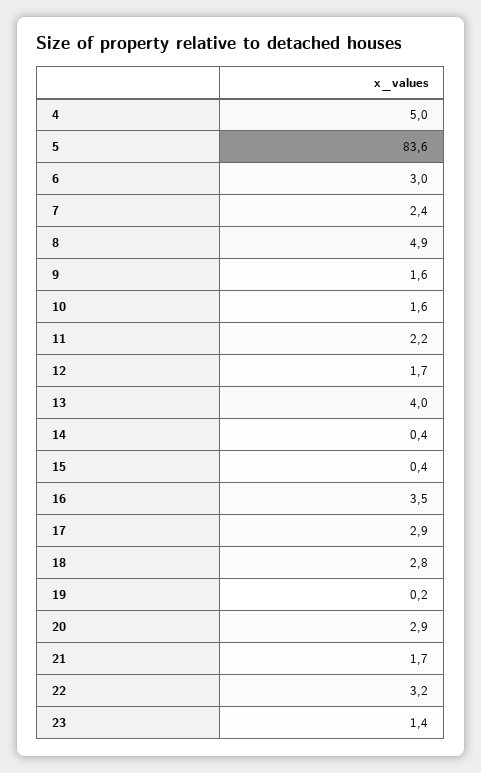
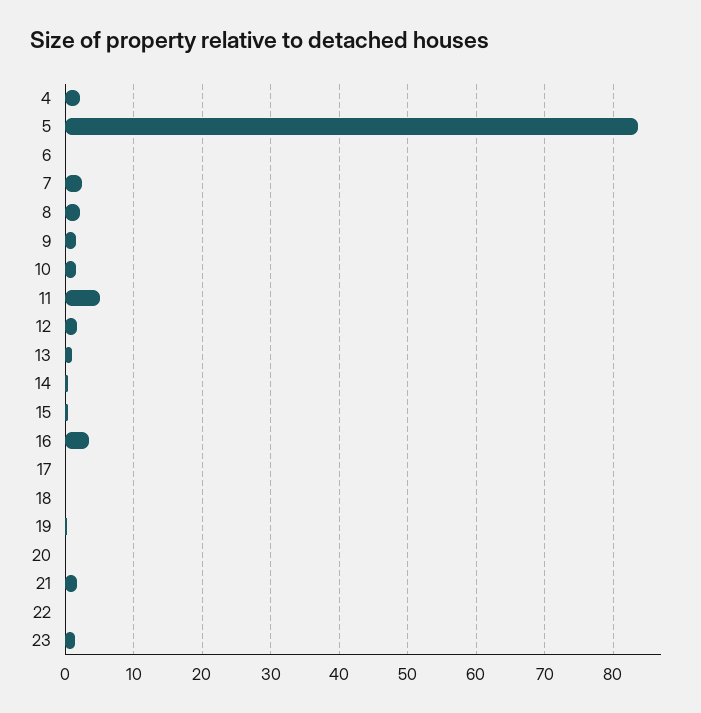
  {
-   "4": 5,
+   "4": 2,
    "5": 83.6,
-   "6": 3,
+   "6": 0,
    "7": 2.4,
-   "8": 4.9,
+   "8": 2,
    "9": 1.6,
    "10": 1.6,
-   "11": 2.2,
+   "11": 5,
    "12": 1.7,
-   "13": 4,
+   "13": 1,
    "14": 0.4,
    "15": 0.4,
    "16": 3.5,
-   "17": 2.9,
+   "17": 0,
-   "18": 2.8,
+   "18": 0,
    "19": 0.2,
-   "20": 2.9,
+   "20": 0,
    "21": 1.7,
-   "22": 3.2,
+   "22": 0,
    "23": 1.4
  }

